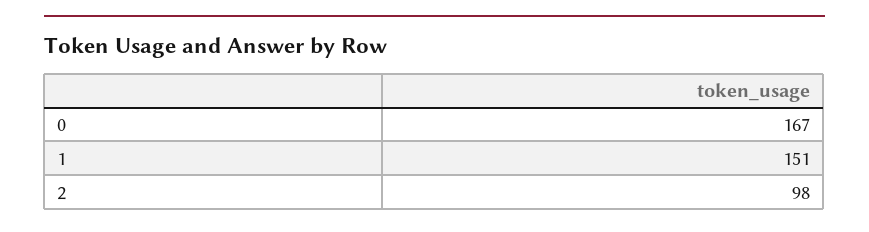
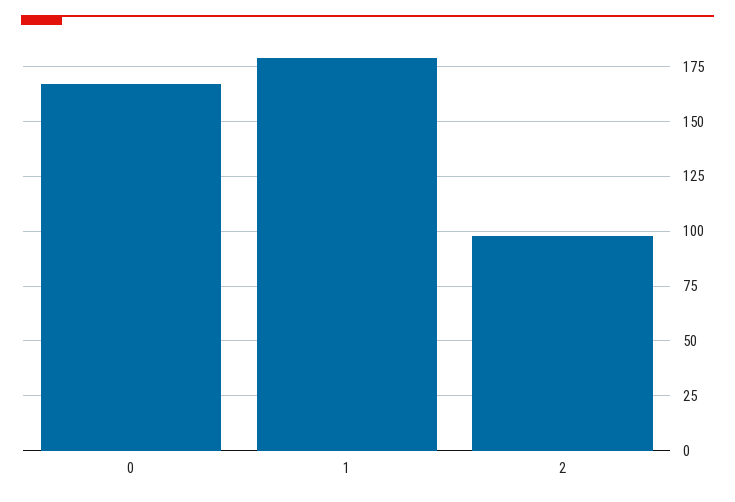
  {
    "0": 167,
-   "1": 151,
+   "1": 180,
    "2": 98
  }

